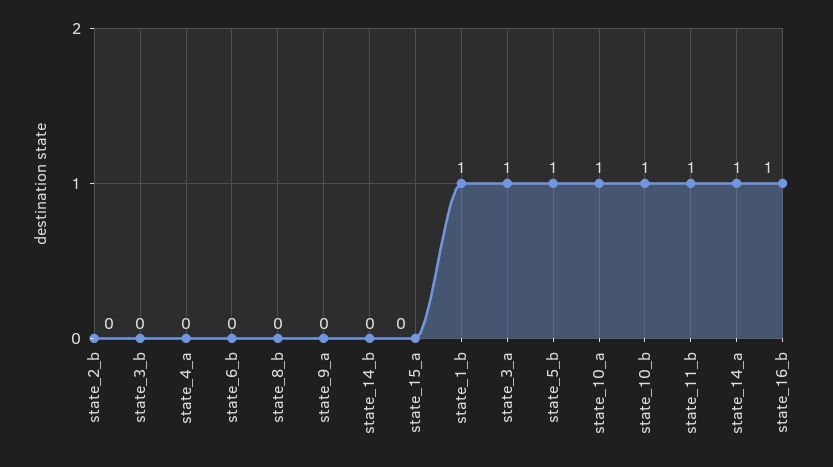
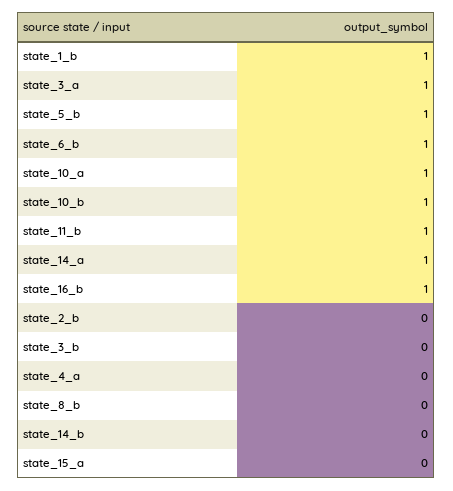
  {
    "state_2_b": 0,
    "state_3_b": 0,
    "state_4_a": 0,
-   "state_6_b": 0,
+   "state_6_b": 1,
    "state_8_b": 0,
-   "state_9_a": 0,
    "state_14_b": 0,
    "state_15_a": 0,
    "state_1_b": 1,
    "state_3_a": 1,
    "state_5_b": 1,
    "state_10_a": 1,
    "state_10_b": 1,
    "state_11_b": 1,
    "state_14_a": 1,
    "state_16_b": 1
  }

